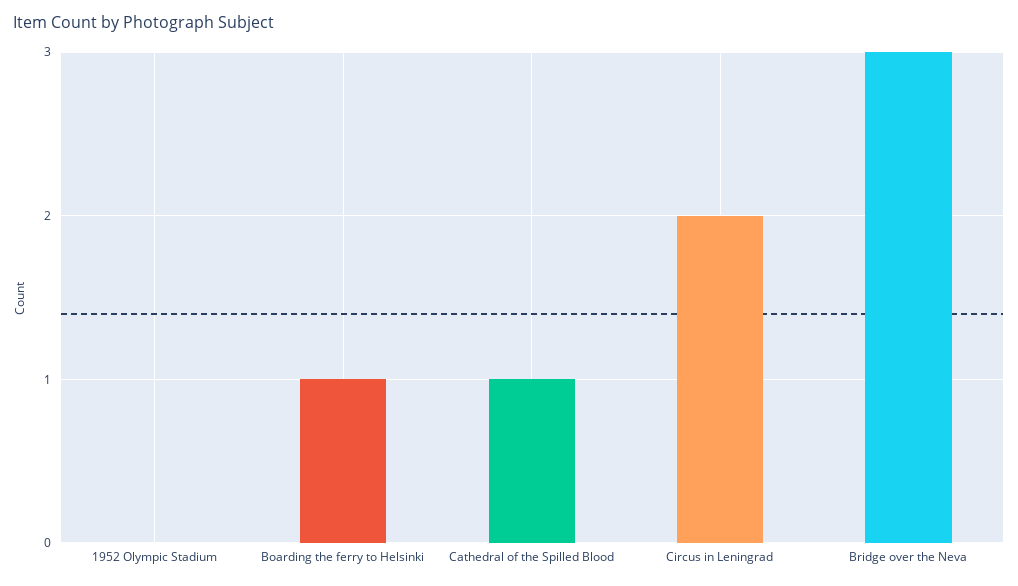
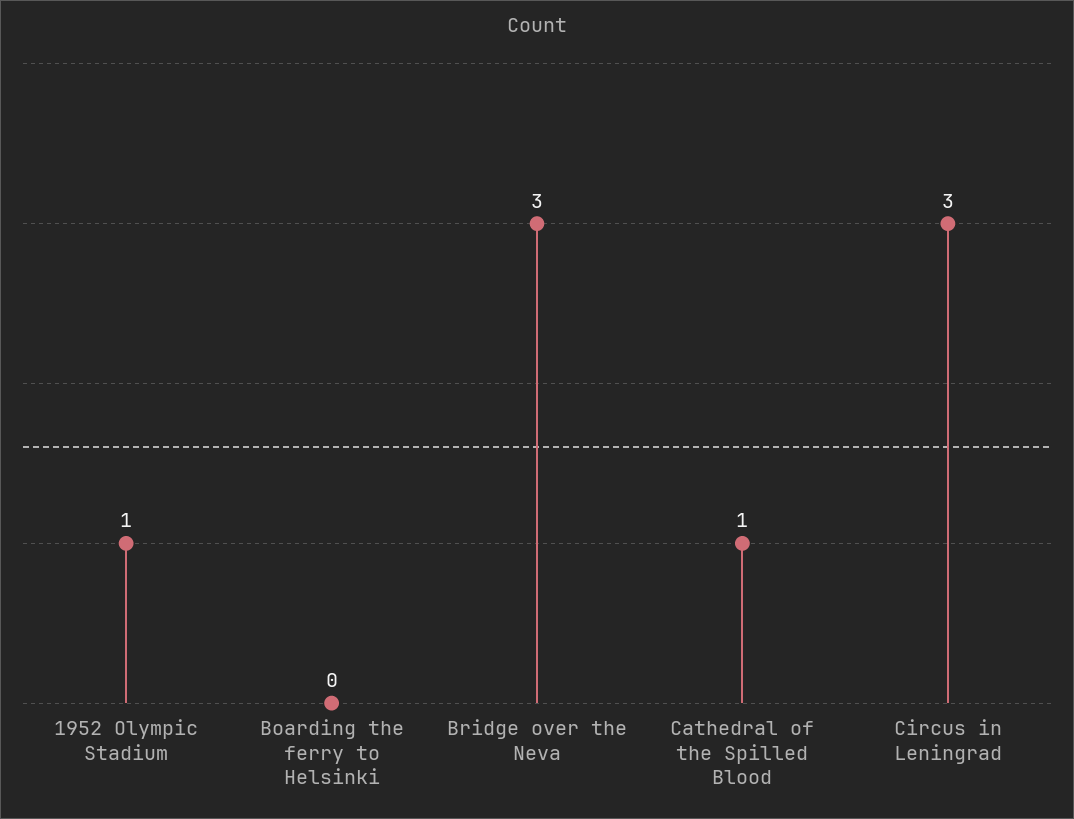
  {
-   "1952 Olympic Stadium": 0,
+   "1952 Olympic Stadium": 1,
-   "Boarding the ferry to Helsinki": 1,
+   "Boarding the ferry to Helsinki": 0,
    "Cathedral of the Spilled Blood": 1,
-   "Circus in Leningrad": 2,
+   "Circus in Leningrad": 3,
    "Bridge over the Neva": 3
  }

